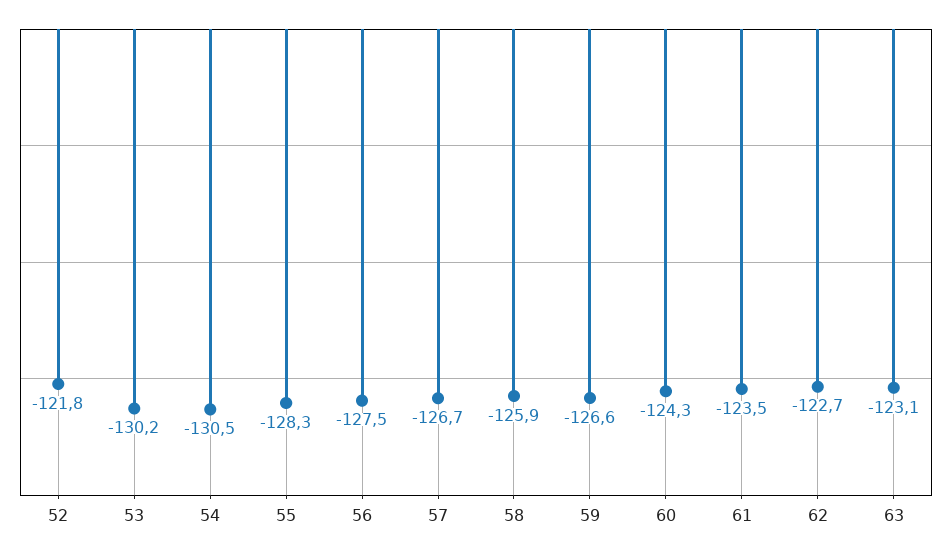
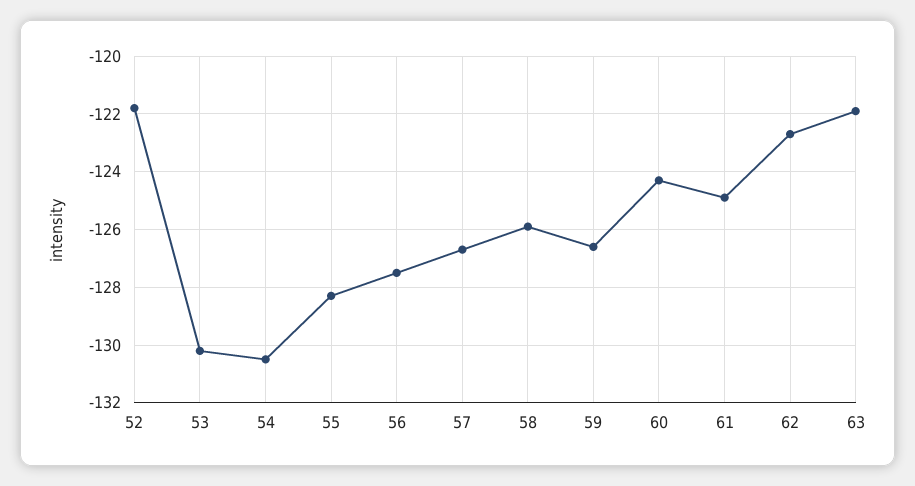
  {
    "52": -121.8,
    "53": -130.2,
    "54": -130.5,
    "55": -128.3,
    "56": -127.5,
    "57": -126.7,
    "58": -125.9,
    "59": -126.6,
    "60": -124.3,
-   "61": -123.5,
+   "61": -125,
    "62": -122.7,
-   "63": -123.1
+   "63": -122
  }

